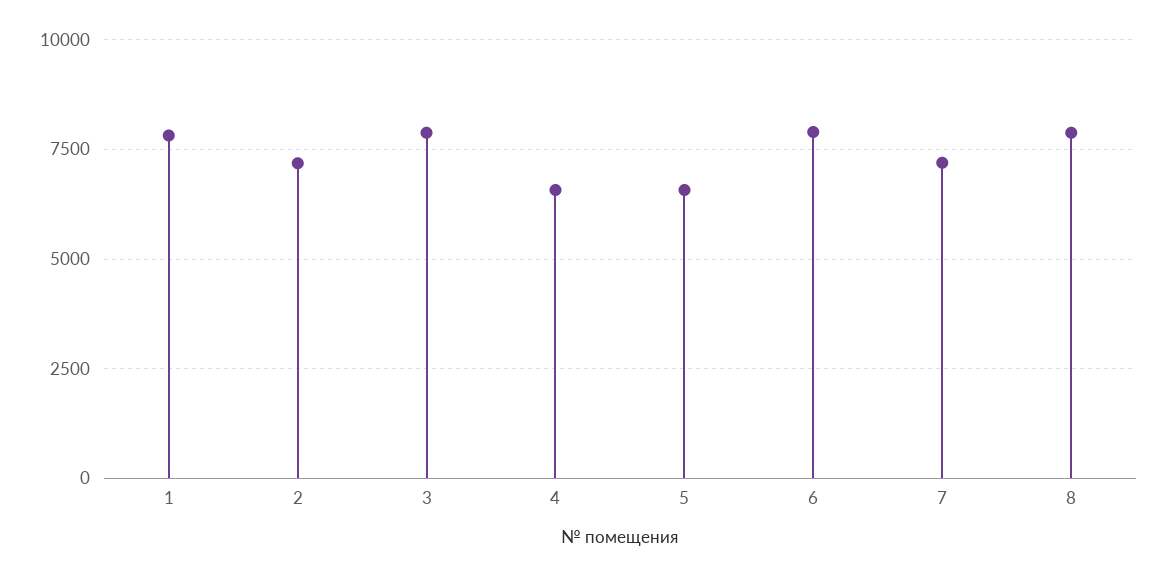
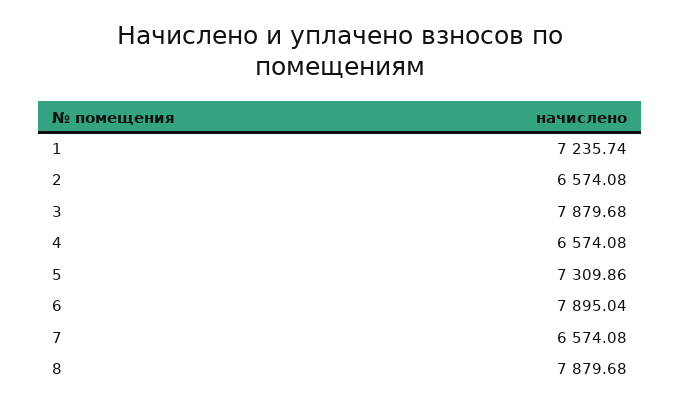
  {
-   "1": 7750,
+   "1": 7235.74,
-   "2": 7250,
+   "2": 6574.08,
    "3": 7879.68,
    "4": 6574.08,
-   "5": 6500,
+   "5": 7309.86,
    "6": 7895.04,
-   "7": 7250,
+   "7": 6574.08,
    "8": 7879.68
  }

